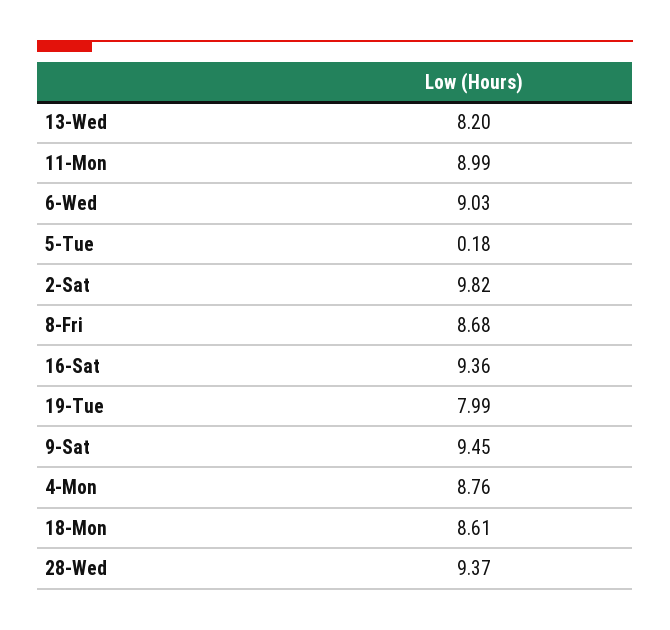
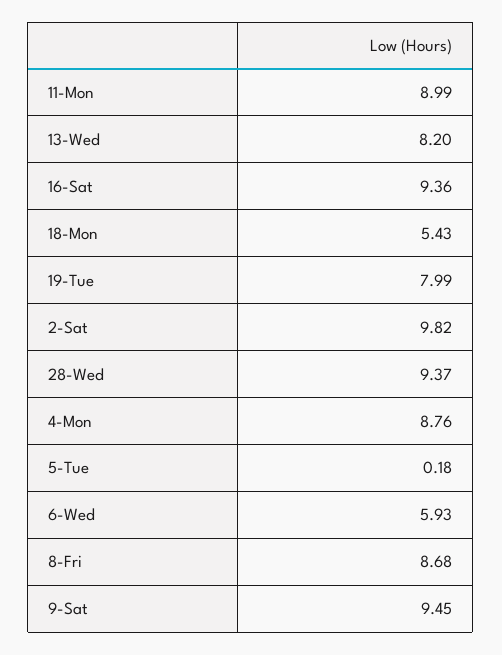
  {
    "13-Wed": 8.2,
    "11-Mon": 8.99,
-   "6-Wed": 9.03,
+   "6-Wed": 5.93,
    "5-Tue": 0.18,
    "2-Sat": 9.82,
    "8-Fri": 8.68,
    "16-Sat": 9.36,
    "19-Tue": 7.99,
    "9-Sat": 9.45,
    "4-Mon": 8.76,
-   "18-Mon": 8.61,
+   "18-Mon": 5.43,
    "28-Wed": 9.37
  }

